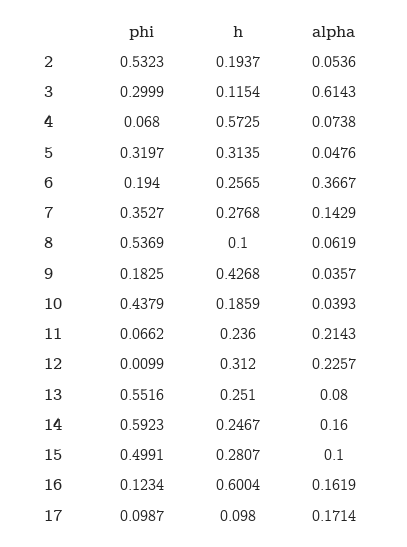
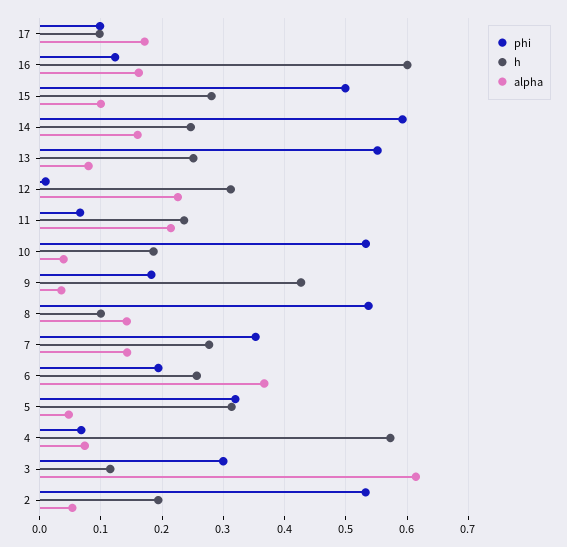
  {
    "phi": {
      "2": 0.5323,
      "3": 0.2999,
      "4": 0.068,
      "5": 0.3197,
      "6": 0.194,
      "7": 0.3527,
      "8": 0.5369,
      "9": 0.1825,
-     "10": 0.4379,
+     "10": 0.53,
      "11": 0.0662,
      "12": 0.0099,
      "13": 0.5516,
      "14": 0.5923,
      "15": 0.4991,
      "16": 0.1234,
      "17": 0.0987
    },
    "h": {
      "2": 0.1937,
      "3": 0.1154,
      "4": 0.5725,
      "5": 0.3135,
      "6": 0.2565,
      "7": 0.2768,
      "8": 0.1,
      "9": 0.4268,
      "10": 0.1859,
      "11": 0.236,
      "12": 0.312,
      "13": 0.251,
      "14": 0.2467,
      "15": 0.2807,
      "16": 0.6004,
      "17": 0.098
    },
    "alpha": {
      "2": 0.0536,
      "3": 0.6143,
      "4": 0.0738,
      "5": 0.0476,
      "6": 0.3667,
      "7": 0.1429,
-     "8": 0.0619,
+     "8": 0.14,
      "9": 0.0357,
      "10": 0.0393,
      "11": 0.2143,
      "12": 0.2257,
      "13": 0.08,
      "14": 0.16,
      "15": 0.1,
      "16": 0.1619,
      "17": 0.1714
    }
  }

